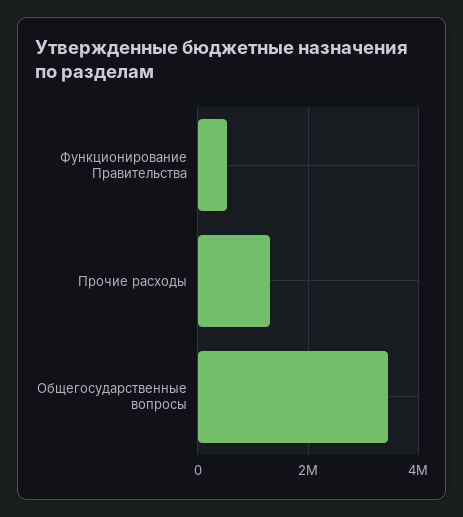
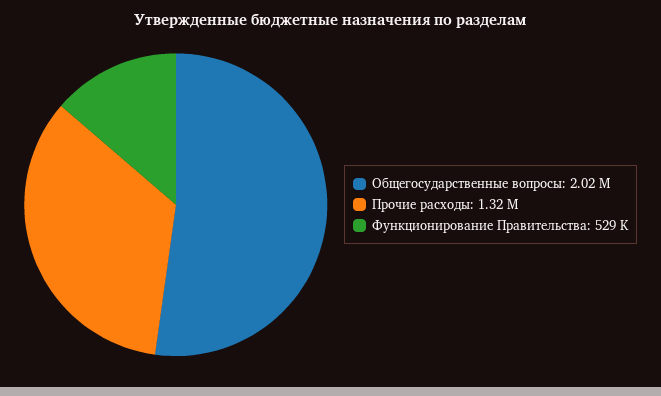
  {
    "Функционирование Правительства": 529000,
    "Прочие расходы": 1320000,
-   "Общегосударственные вопросы": 3400000
+   "Общегосударственные вопросы": 2020000
  }

